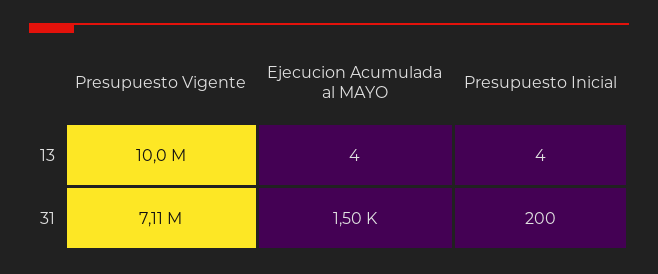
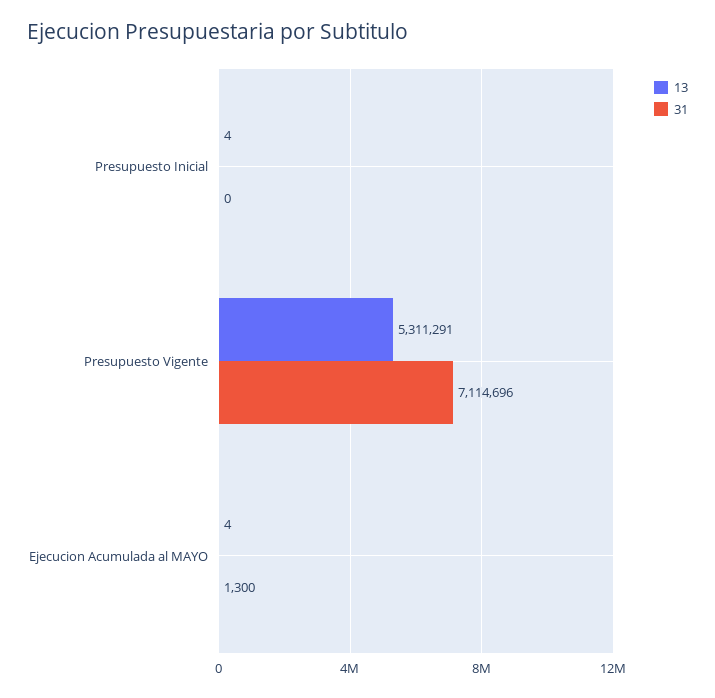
  {
    "13": {
-     "Presupuesto Vigente": 10000000,
+     "Presupuesto Vigente": 5311291,
      "Ejecucion Acumulada al MAYO": 4,
      "Presupuesto Inicial": 4
    },
    "31": {
      "Presupuesto Vigente": 7114696,
-     "Ejecucion Acumulada al MAYO": 1500,
+     "Ejecucion Acumulada al MAYO": 1300,
-     "Presupuesto Inicial": 200
+     "Presupuesto Inicial": 0
    }
  }

